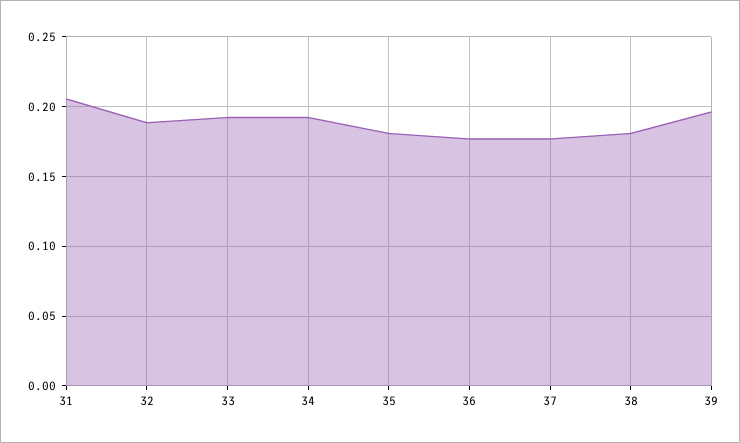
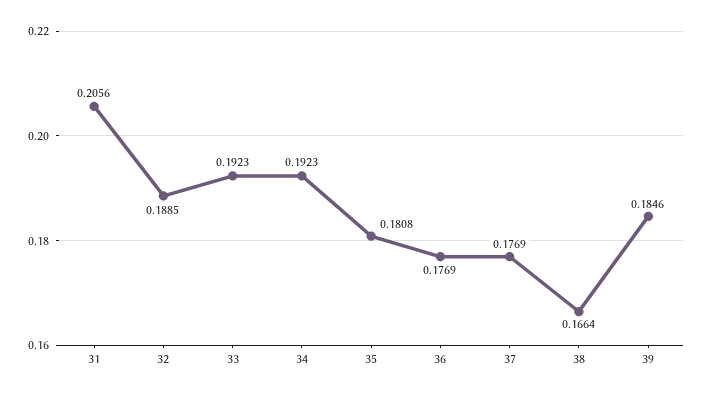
  {
    "31": 0.2056,
    "32": 0.1885,
    "33": 0.1923,
    "34": 0.1923,
    "35": 0.1808,
    "36": 0.1769,
    "37": 0.1769,
-   "38": 0.18,
+   "38": 0.1664,
-   "39": 0.195
+   "39": 0.1846
  }

